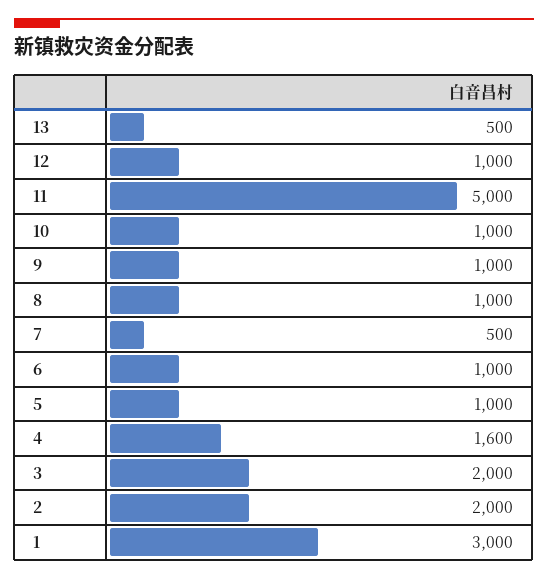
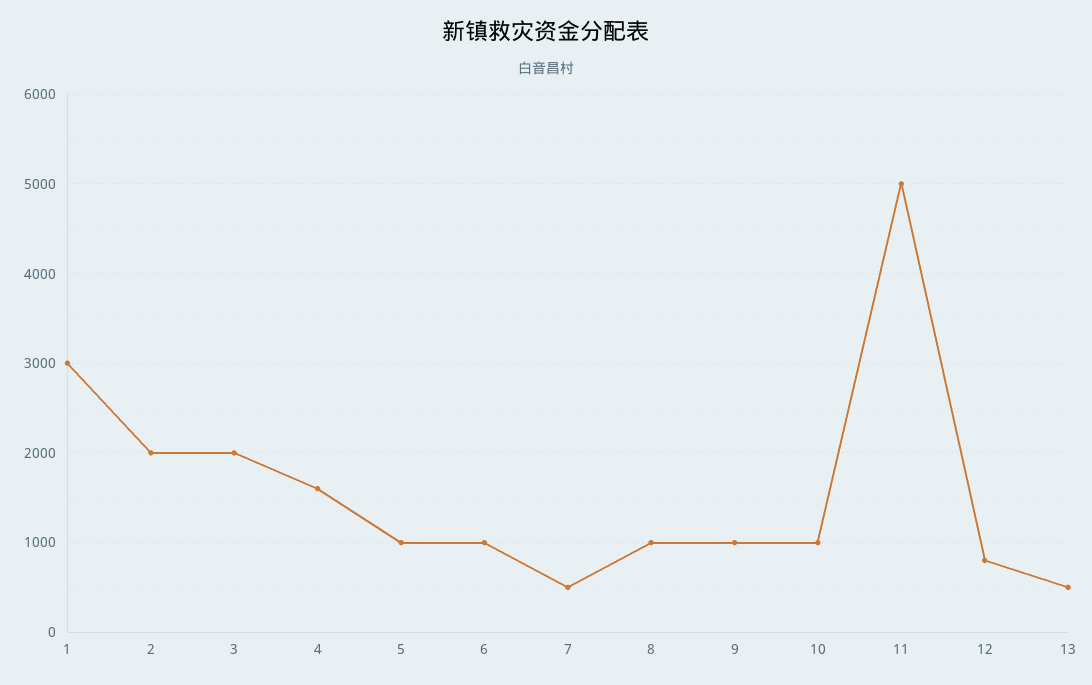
  {
    "13": 500,
-   "12": 1000,
+   "12": 800,
    "11": 5000,
    "10": 1000,
    "9": 1000,
    "8": 1000,
    "7": 500,
    "6": 1000,
    "5": 1000,
    "4": 1600,
    "3": 2000,
    "2": 2000,
    "1": 3000
  }

